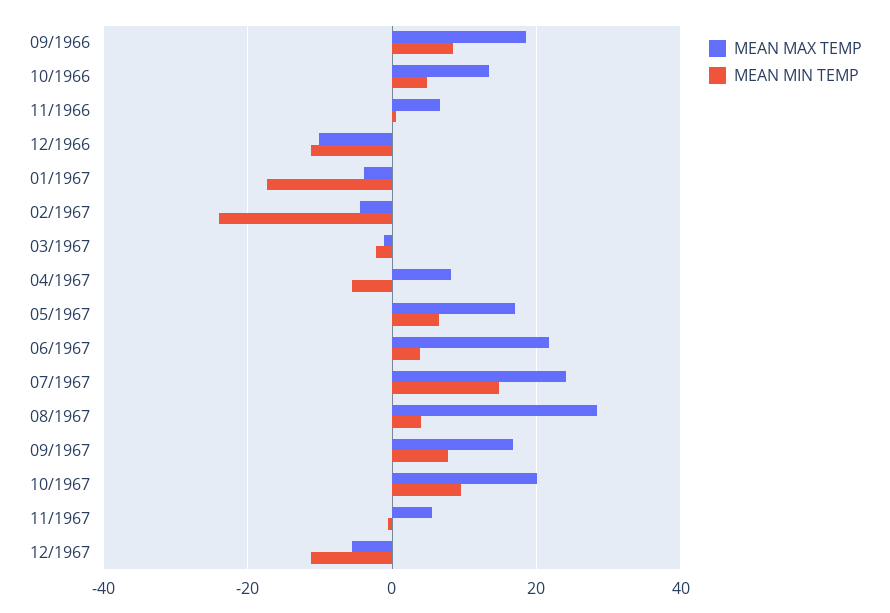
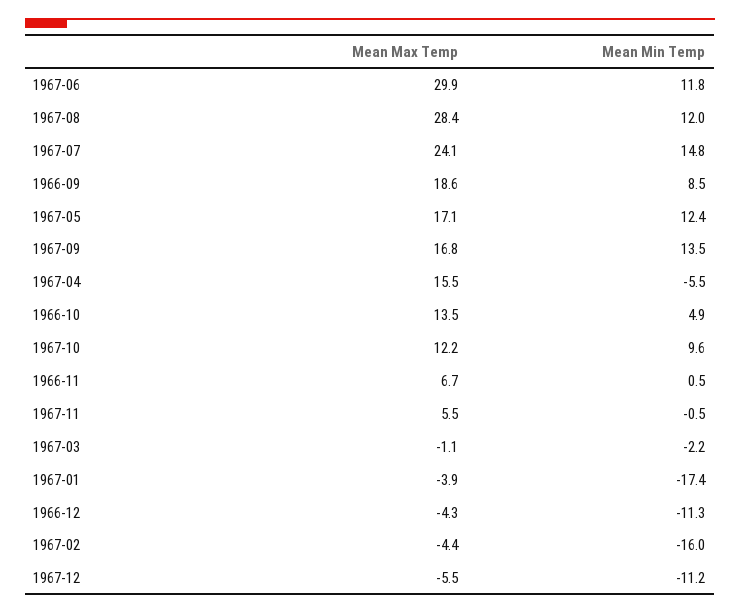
  {
    "MEAN MAX TEMP": {
      "09/1966": 18.6,
      "10/1966": 13.5,
      "11/1966": 6.7,
-     "12/1966": -10,
+     "12/1966": -4.3,
      "01/1967": -3.9,
      "02/1967": -4.4,
      "03/1967": -1.1,
-     "04/1967": 8,
+     "04/1967": 15.5,
      "05/1967": 17.1,
-     "06/1967": 22,
+     "06/1967": 29.9,
      "07/1967": 24.1,
      "08/1967": 28.4,
      "09/1967": 16.8,
-     "10/1967": 20,
+     "10/1967": 12.2,
      "11/1967": 5.5,
      "12/1967": -5.5
    },
    "MEAN MIN TEMP": {
      "09/1966": 8.5,
      "10/1966": 4.9,
      "11/1966": 0.5,
      "12/1966": -11.3,
      "01/1967": -17.4,
-     "02/1967": -24,
+     "02/1967": -16,
      "03/1967": -2.2,
      "04/1967": -5.5,
-     "05/1967": 6,
+     "05/1967": 12.4,
-     "06/1967": 4,
+     "06/1967": 11.8,
      "07/1967": 14.8,
-     "08/1967": 4,
+     "08/1967": 12,
-     "09/1967": 8,
+     "09/1967": 13.5,
      "10/1967": 9.6,
      "11/1967": -0.5,
      "12/1967": -11.2
    }
  }

